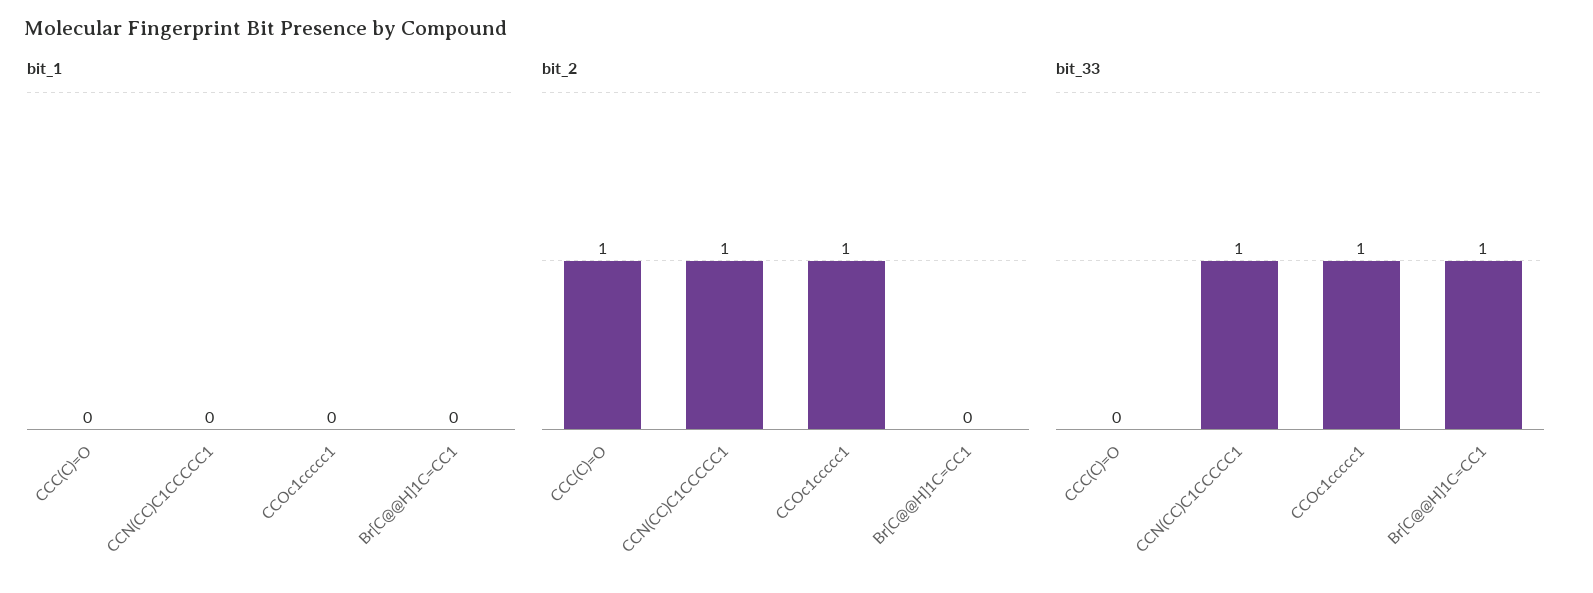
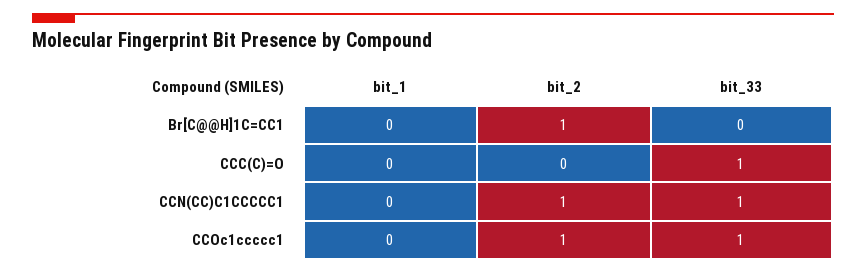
  {
    "bit_1": {
      "CCC(C)=O": 0,
      "CCN(CC)C1CCCCC1": 0,
      "CCOc1ccccc1": 0,
      "Br[C@@H]1C=CC1": 0
    },
    "bit_2": {
-     "CCC(C)=O": 1,
+     "CCC(C)=O": 0,
      "CCN(CC)C1CCCCC1": 1,
      "CCOc1ccccc1": 1,
-     "Br[C@@H]1C=CC1": 0
+     "Br[C@@H]1C=CC1": 1
    },
    "bit_33": {
-     "CCC(C)=O": 0,
+     "CCC(C)=O": 1,
      "CCN(CC)C1CCCCC1": 1,
      "CCOc1ccccc1": 1,
-     "Br[C@@H]1C=CC1": 1
+     "Br[C@@H]1C=CC1": 0
    }
  }

